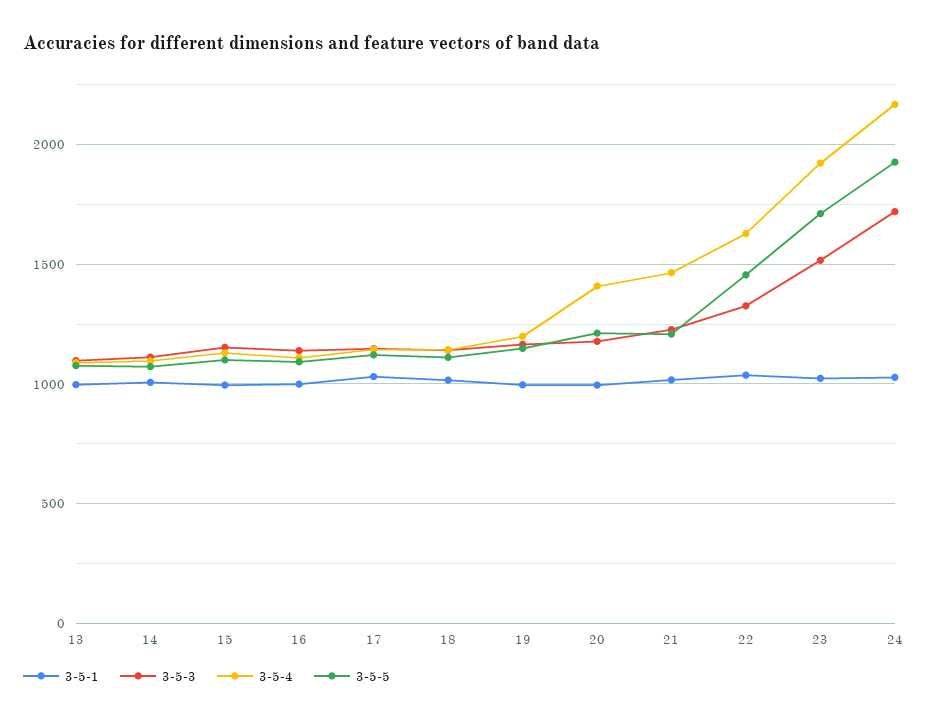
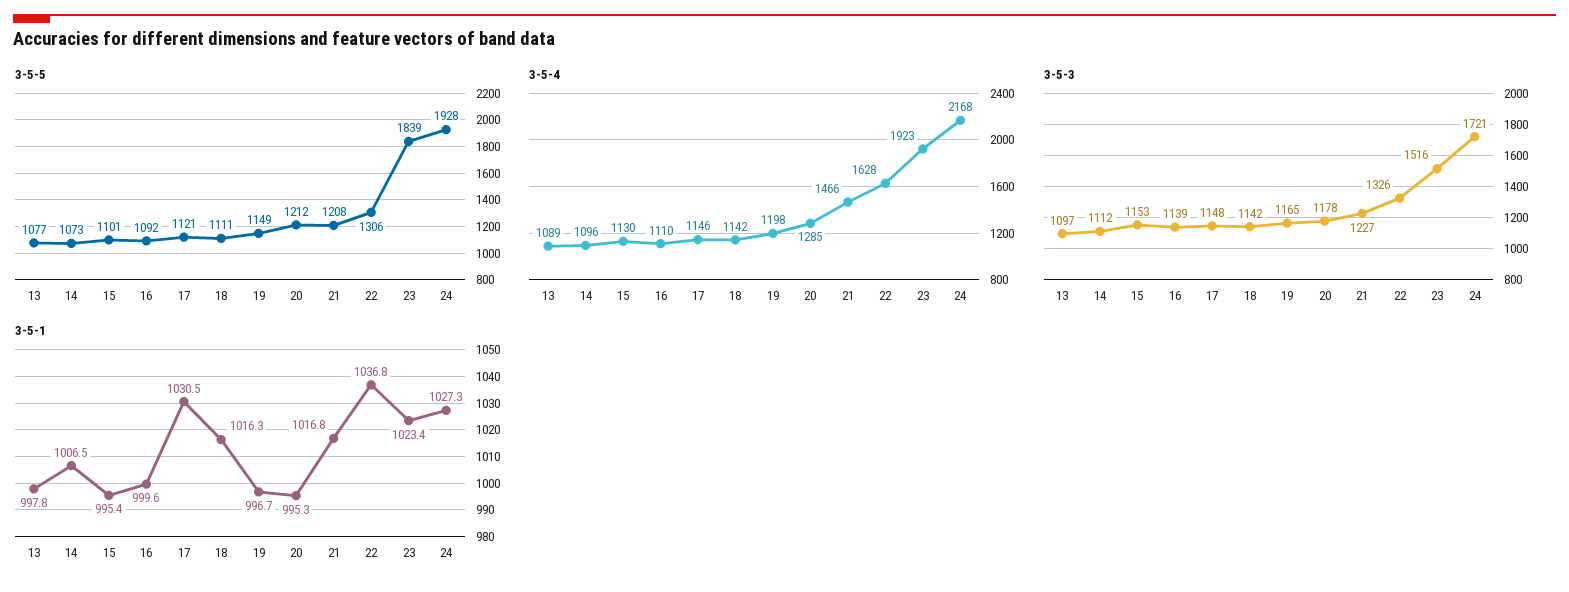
  {
    "3-5-1": {
      "13": 997.8,
      "14": 1006.5,
      "15": 995.4,
      "16": 999.6,
      "17": 1030.5,
      "18": 1016.3,
      "19": 996.7,
      "20": 995.3,
      "21": 1016.8,
      "22": 1036.8,
      "23": 1023.4,
      "24": 1027.3
    },
    "3-5-3": {
      "13": 1097,
      "14": 1112,
      "15": 1153,
      "16": 1139,
      "17": 1148,
      "18": 1142,
      "19": 1165,
      "20": 1178,
      "21": 1227,
      "22": 1326,
      "23": 1516,
      "24": 1721
    },
    "3-5-4": {
      "13": 1089,
      "14": 1096,
      "15": 1130,
      "16": 1110,
      "17": 1146,
      "18": 1142,
      "19": 1198,
-     "20": 1400,
+     "20": 1285,
      "21": 1466,
      "22": 1628,
      "23": 1923,
      "24": 2168
    },
    "3-5-5": {
      "13": 1077,
      "14": 1073,
      "15": 1101,
      "16": 1092,
      "17": 1121,
      "18": 1111,
      "19": 1149,
      "20": 1212,
      "21": 1208,
-     "22": 1450,
+     "22": 1306,
-     "23": 1700,
+     "23": 1839,
      "24": 1928
    }
  }

